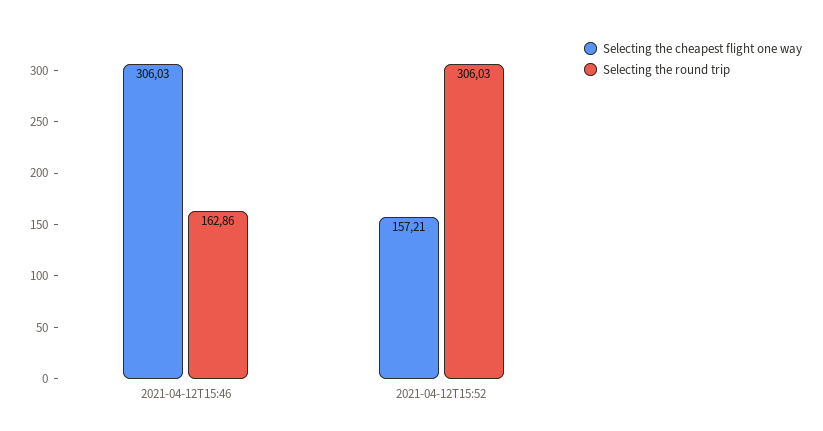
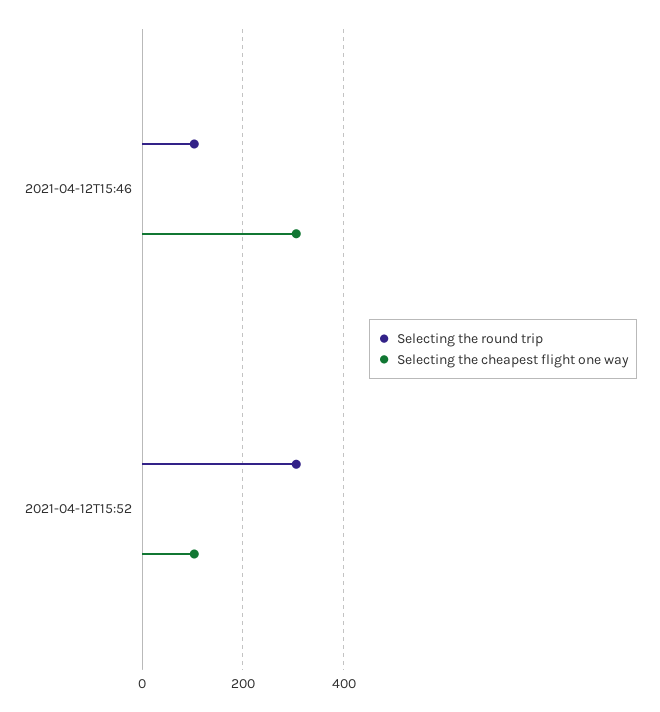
  {
    "Selecting the cheapest flight one way": {
      "2021-04-12T15:46": 306.03,
-     "2021-04-12T15:52": 157.21
+     "2021-04-12T15:52": 100
    },
    "Selecting the round trip": {
-     "2021-04-12T15:46": 162.86,
+     "2021-04-12T15:46": 100,
      "2021-04-12T15:52": 306.03
    }
  }

